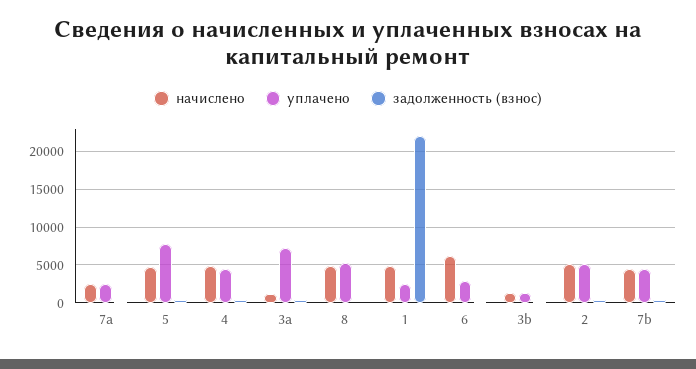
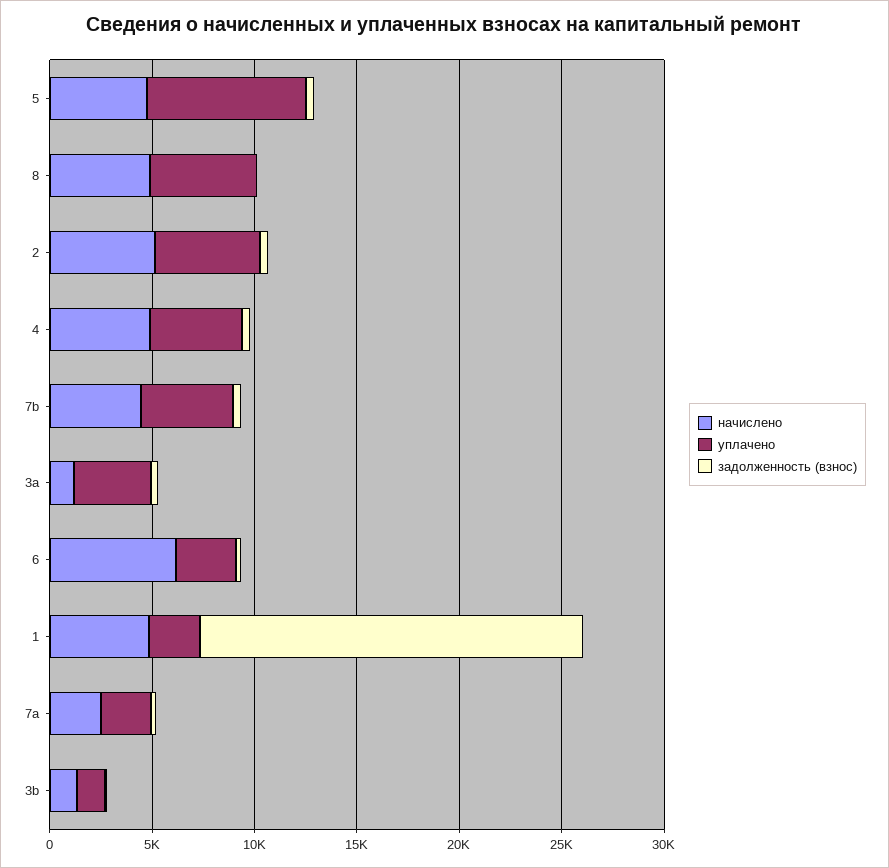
  {
    "начислено": {
      "7a": 2000,
      "5": 5000,
      "4": 5000,
      "3a": 1000,
      "8": 5000,
      "1": 5000,
      "6": 6000,
      "3b": 1000,
      "2": 5000,
      "7b": 4000
    },
    "уплачено": {
      "7a": 2000,
      "5": 8000,
      "4": 4000,
-     "3a": 7000,
+     "3a": 4000,
      "8": 5000,
      "1": 3000,
      "6": 3000,
      "3b": 1000,
      "2": 5000,
      "7b": 4000
    },
    "задолженность (взнос)": {
      "7a": 0,
      "5": 0,
      "4": 0,
      "3a": 0,
      "8": 0,
-     "1": 22000,
+     "1": 19000,
      "6": 0,
      "3b": 0,
      "2": 0,
      "7b": 0
    }
  }

